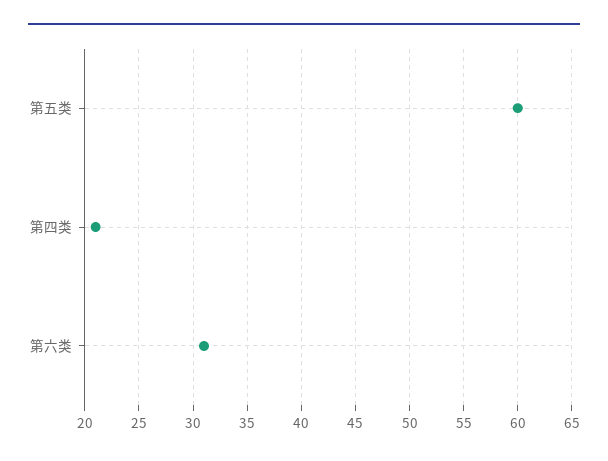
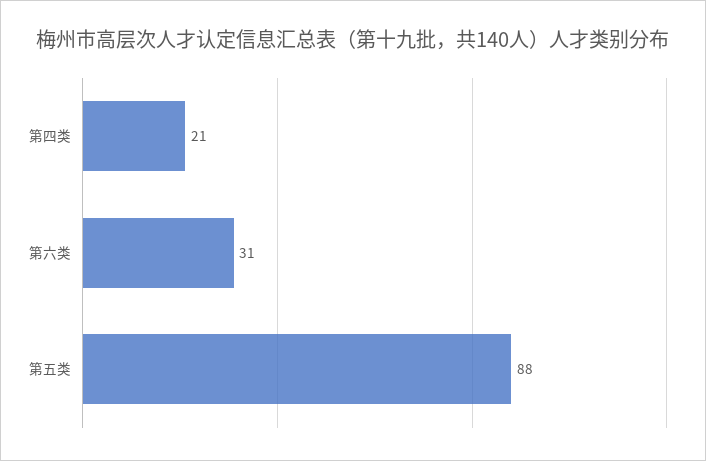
  {
-   "第五类": 60,
+   "第五类": 88,
    "第四类": 21,
    "第六类": 31
  }

